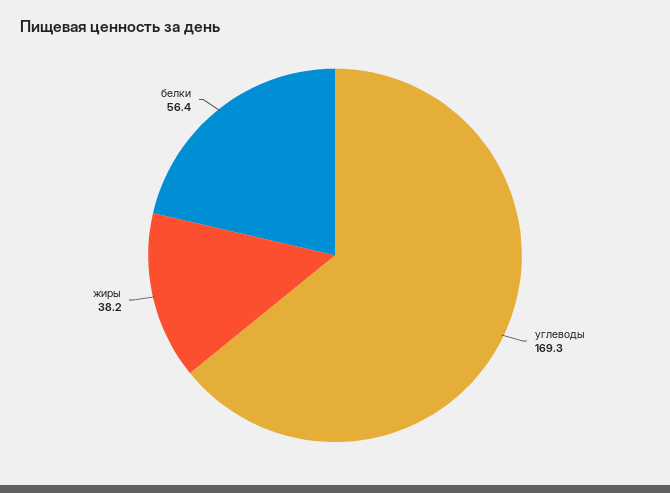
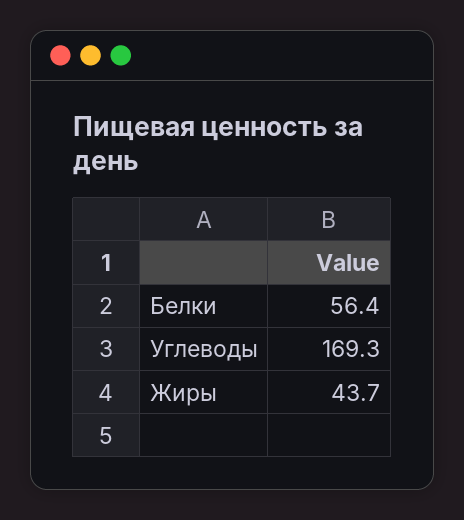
  {
    "углеводы": 169.3,
-   "жиры": 38.2,
+   "жиры": 43.7,
    "белки": 56.4
  }

